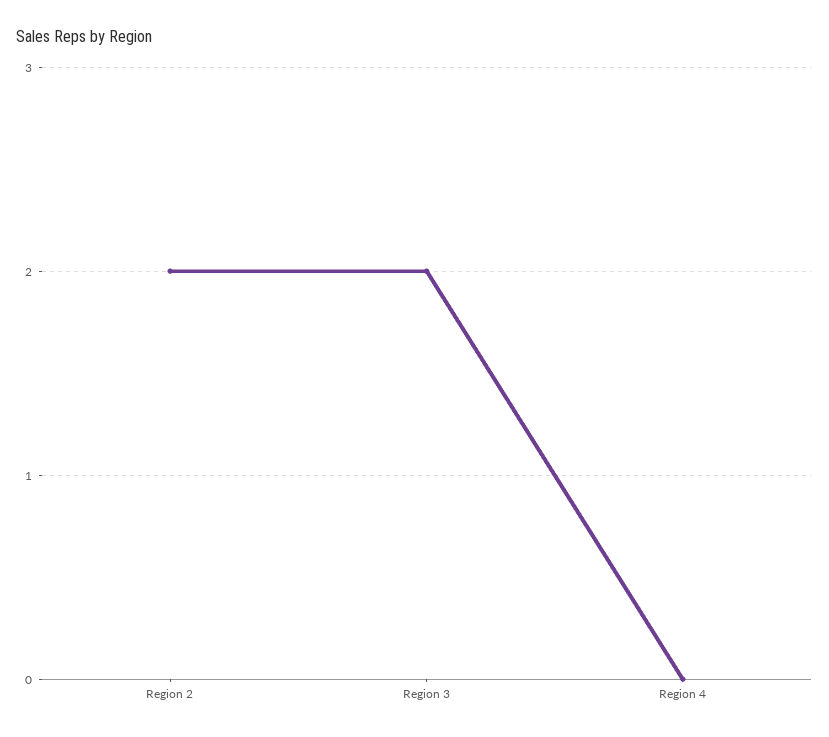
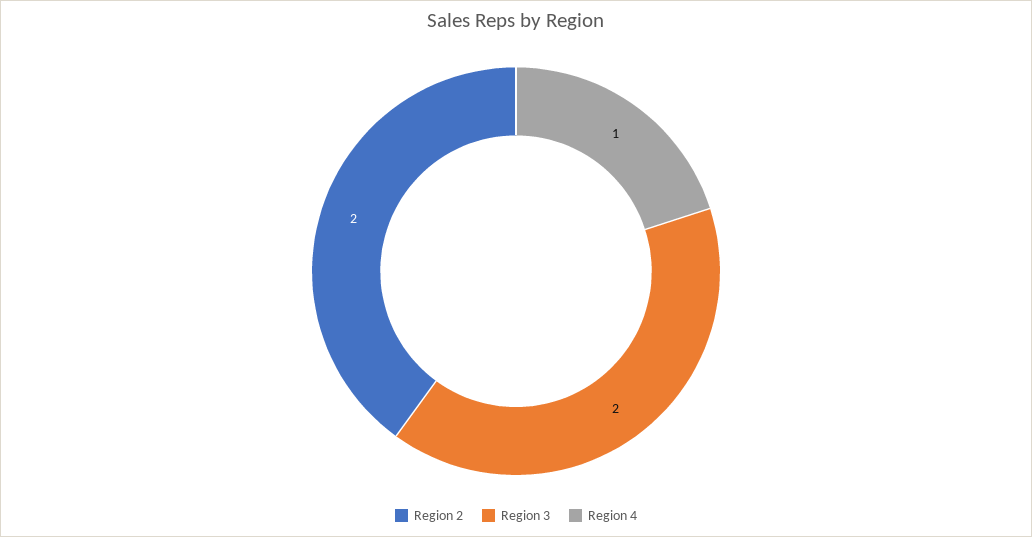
  {
    "Region 2": 2,
    "Region 3": 2,
-   "Region 4": 0
+   "Region 4": 1
  }

